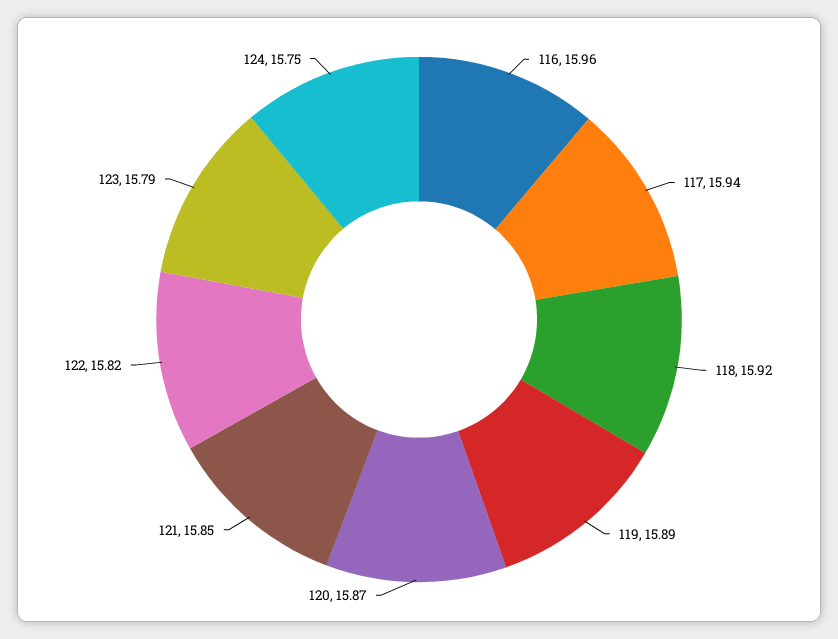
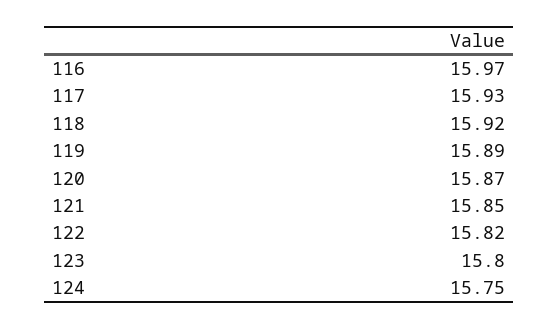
  {
-   "116": 15.96,
+   "116": 15.97,
-   "117": 15.94,
+   "117": 15.93,
    "118": 15.92,
    "119": 15.89,
    "120": 15.87,
    "121": 15.85,
    "122": 15.82,
-   "123": 15.79,
+   "123": 15.8,
    "124": 15.75
  }

